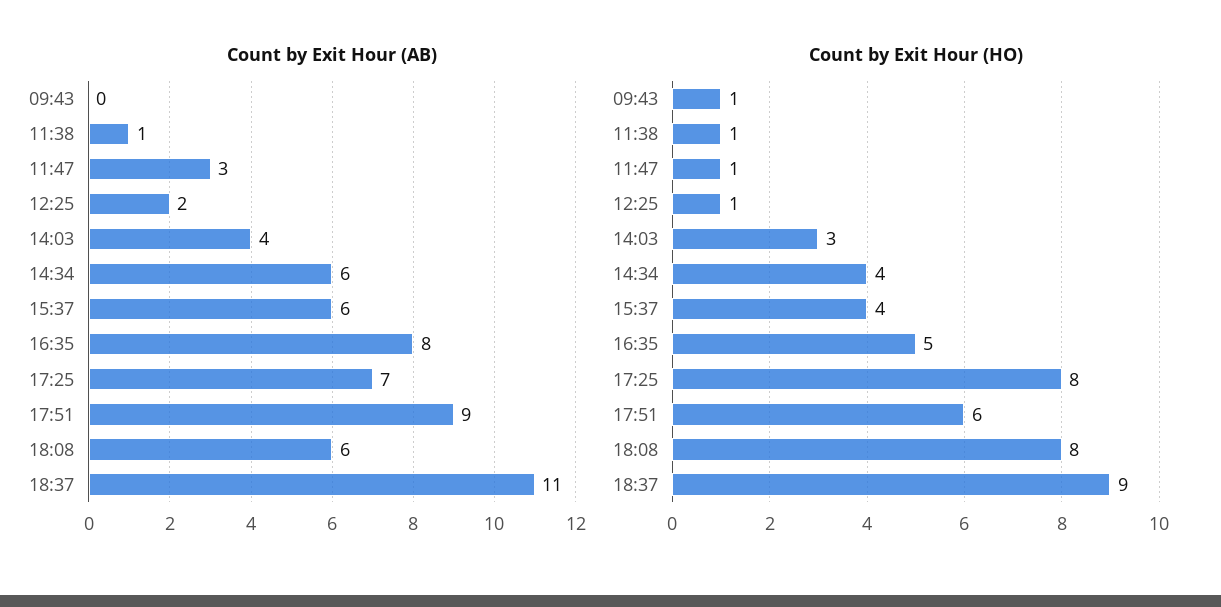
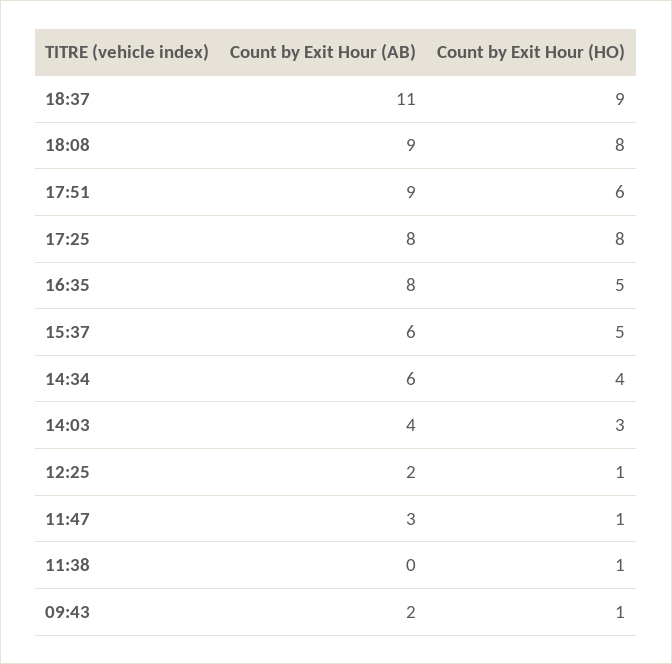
  {
    "Count by Exit Hour (AB)": {
-     "09:43": 0,
+     "09:43": 2,
-     "11:38": 1,
+     "11:38": 0,
      "11:47": 3,
      "12:25": 2,
      "14:03": 4,
      "14:34": 6,
      "15:37": 6,
      "16:35": 8,
-     "17:25": 7,
+     "17:25": 8,
      "17:51": 9,
-     "18:08": 6,
+     "18:08": 9,
      "18:37": 11
    },
    "Count by Exit Hour (HO)": {
      "09:43": 1,
      "11:38": 1,
      "11:47": 1,
      "12:25": 1,
      "14:03": 3,
      "14:34": 4,
-     "15:37": 4,
+     "15:37": 5,
      "16:35": 5,
      "17:25": 8,
      "17:51": 6,
      "18:08": 8,
      "18:37": 9
    }
  }

